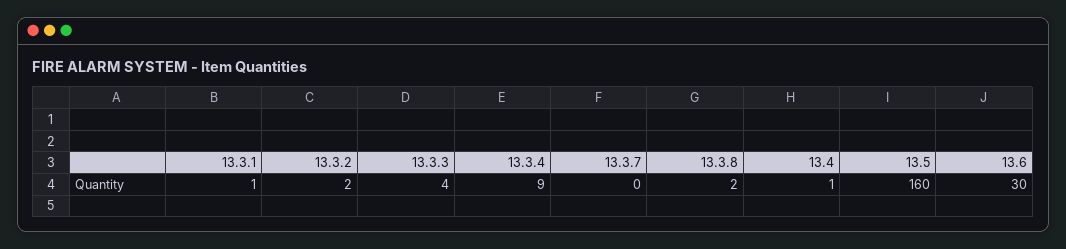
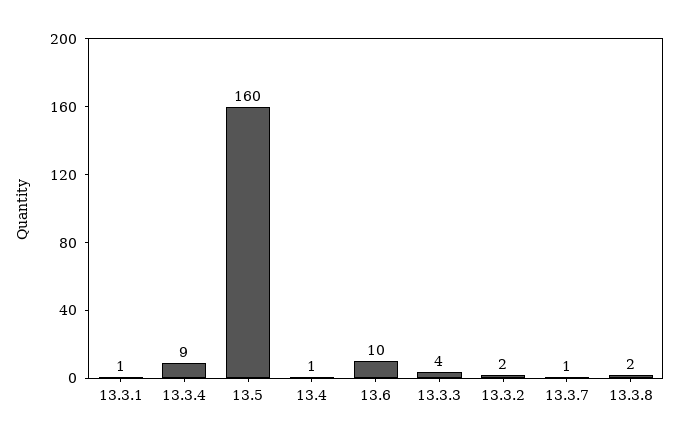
  {
    "13.3.1": 1,
    "13.3.2": 2,
    "13.3.3": 4,
    "13.3.4": 9,
-   "13.3.7": 0,
+   "13.3.7": 1,
    "13.3.8": 2,
    "13.4": 1,
    "13.5": 160,
-   "13.6": 30
+   "13.6": 10
  }

